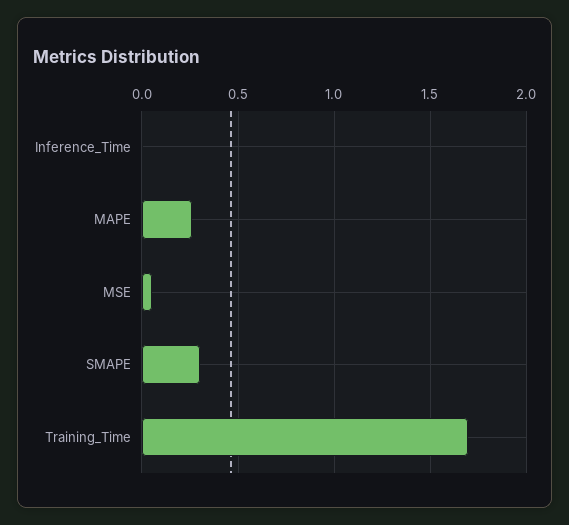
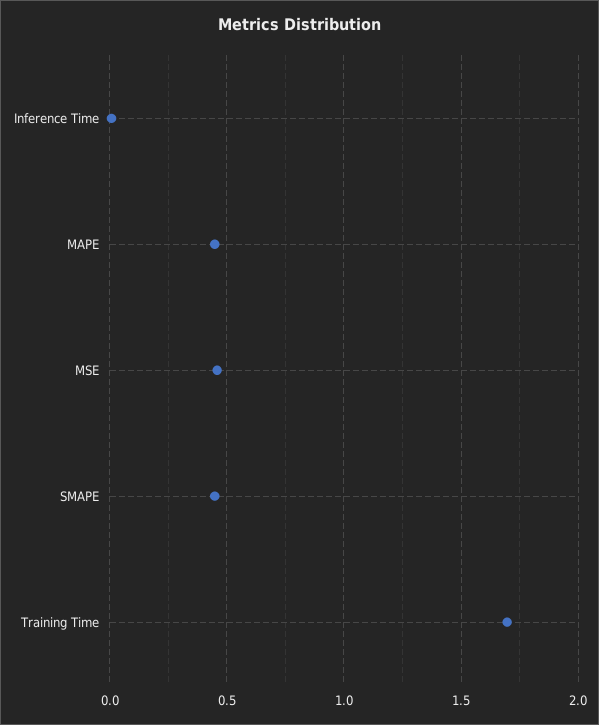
  {
    "Inference_Time": 0,
-   "MAPE": 0.25,
+   "MAPE": 0.45,
-   "MSE": 0.05,
+   "MSE": 0.45,
-   "SMAPE": 0.3,
+   "SMAPE": 0.45,
    "Training_Time": 1.7
  }

